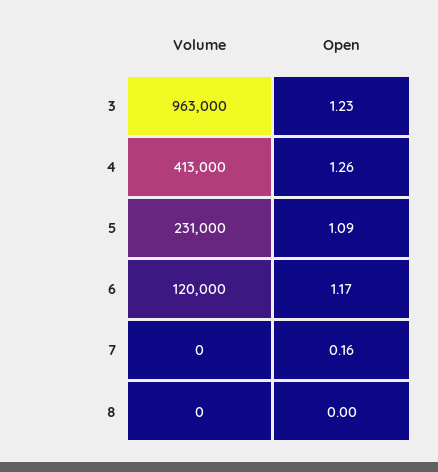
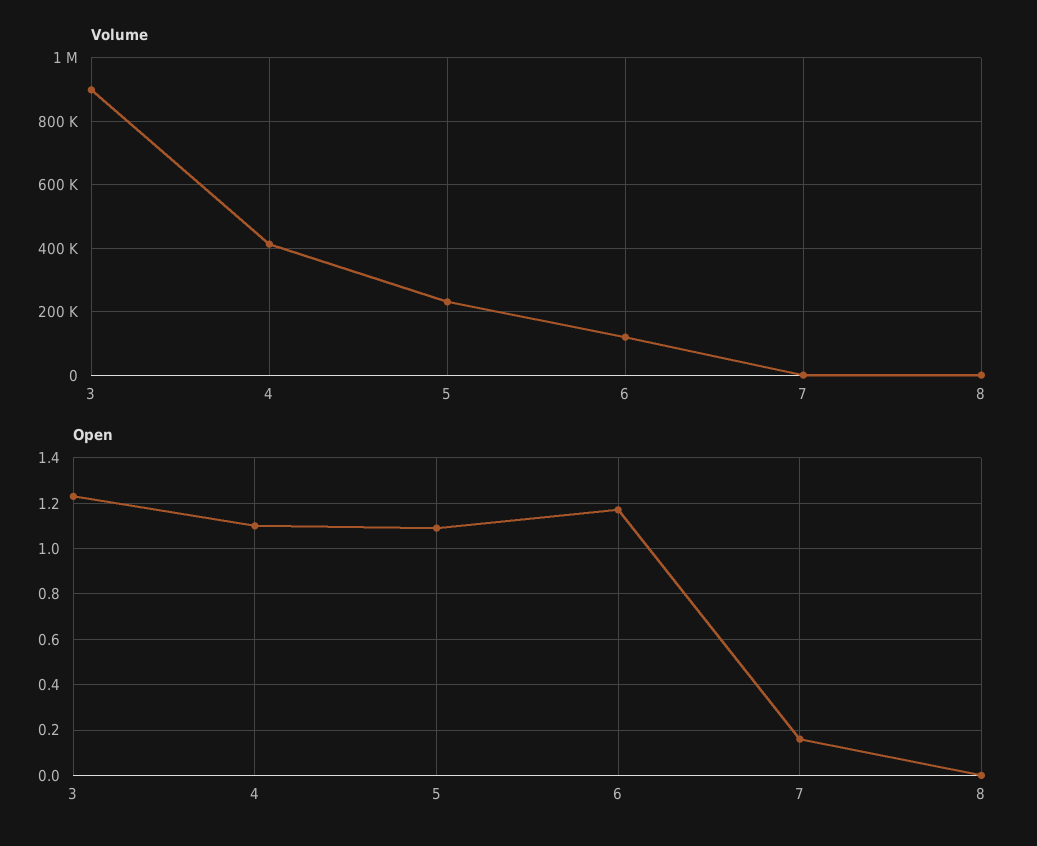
  {
    "Volume": {
-     "3": 963000,
+     "3": 900000,
      "4": 413000,
      "5": 231000,
      "6": 120000,
      "7": 0,
      "8": 0
    },
    "Open": {
      "3": 1.23,
-     "4": 1.26,
+     "4": 1.1,
      "5": 1.09,
      "6": 1.17,
      "7": 0.16,
      "8": 0
    }
  }

